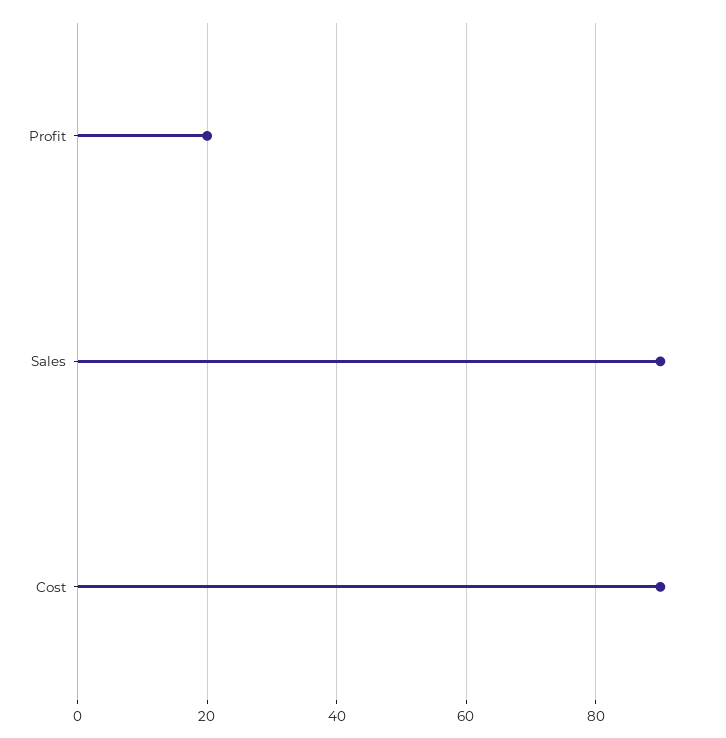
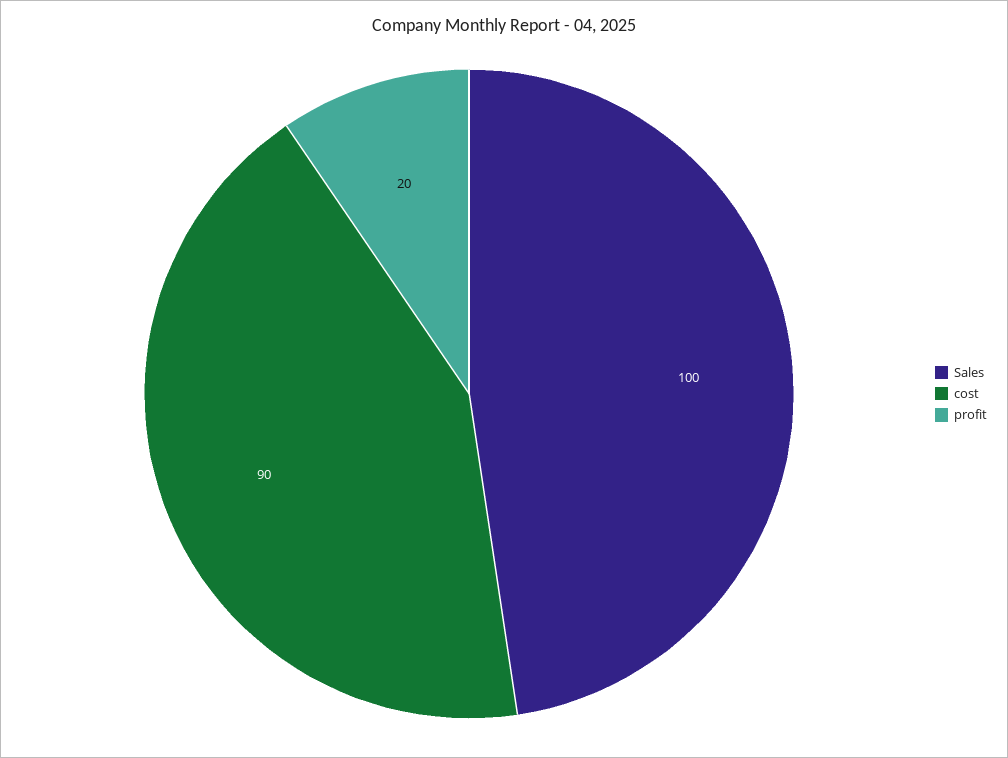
  {
    "Profit": 20,
-   "Sales": 90,
+   "Sales": 100,
    "Cost": 90
  }

